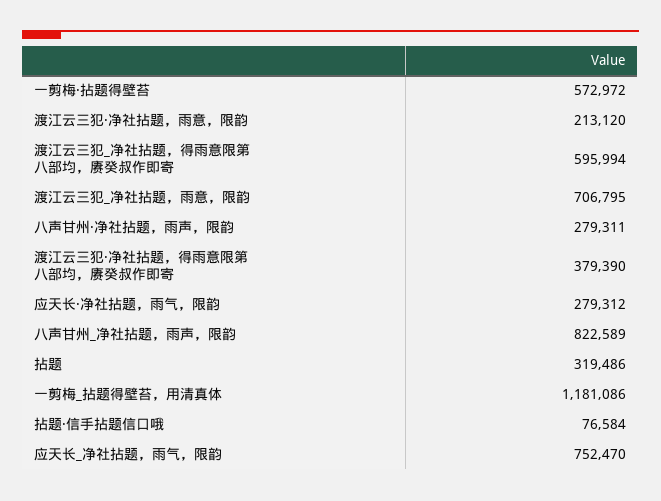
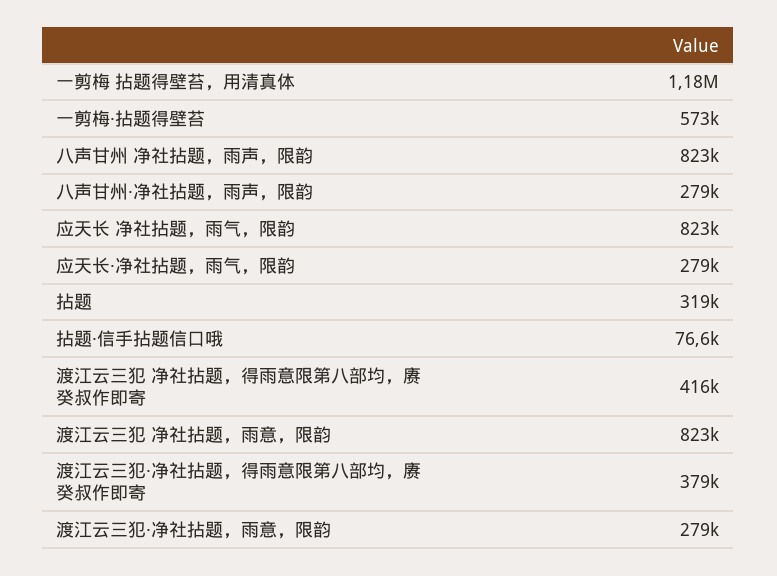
  {
    "一剪梅·拈题得壁苔": 572972,
-   "渡江云三犯·净社拈题，雨意，限韵": 213120,
+   "渡江云三犯·净社拈题，雨意，限韵": 279000,
-   "渡江云三犯_净社拈题，得雨意限第八部均，赓癸叔作即寄": 595994,
+   "渡江云三犯_净社拈题，得雨意限第八部均，赓癸叔作即寄": 416000,
-   "渡江云三犯_净社拈题，雨意，限韵": 706795,
+   "渡江云三犯_净社拈题，雨意，限韵": 823000,
    "八声甘州·净社拈题，雨声，限韵": 279311,
    "渡江云三犯·净社拈题，得雨意限第八部均，赓癸叔作即寄": 379390,
    "应天长·净社拈题，雨气，限韵": 279312,
    "八声甘州_净社拈题，雨声，限韵": 822589,
    "拈题": 319486,
    "一剪梅_拈题得壁苔，用清真体": 1181086,
    "拈题·信手拈题信口哦": 76584,
-   "应天长_净社拈题，雨气，限韵": 752470
+   "应天长_净社拈题，雨气，限韵": 823000
  }

